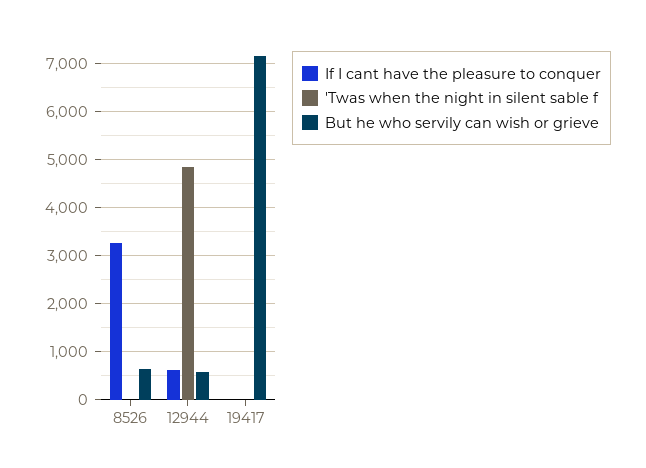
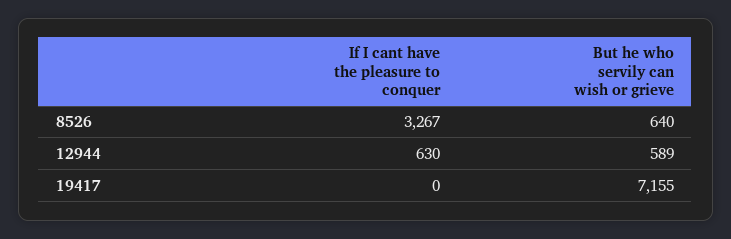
  {
    "If I cant have the pleasure to conquer": {
      "8526": 3267,
      "12944": 630,
      "19417": 0
    },
-   "'Twas when the night in silent sable f": {
-     "8526": 0,
-     "12944": 4800,
-     "19417": 0
-   },
    "But he who servily can wish or grieve": {
      "8526": 640,
      "12944": 589,
      "19417": 7155
    }
  }

